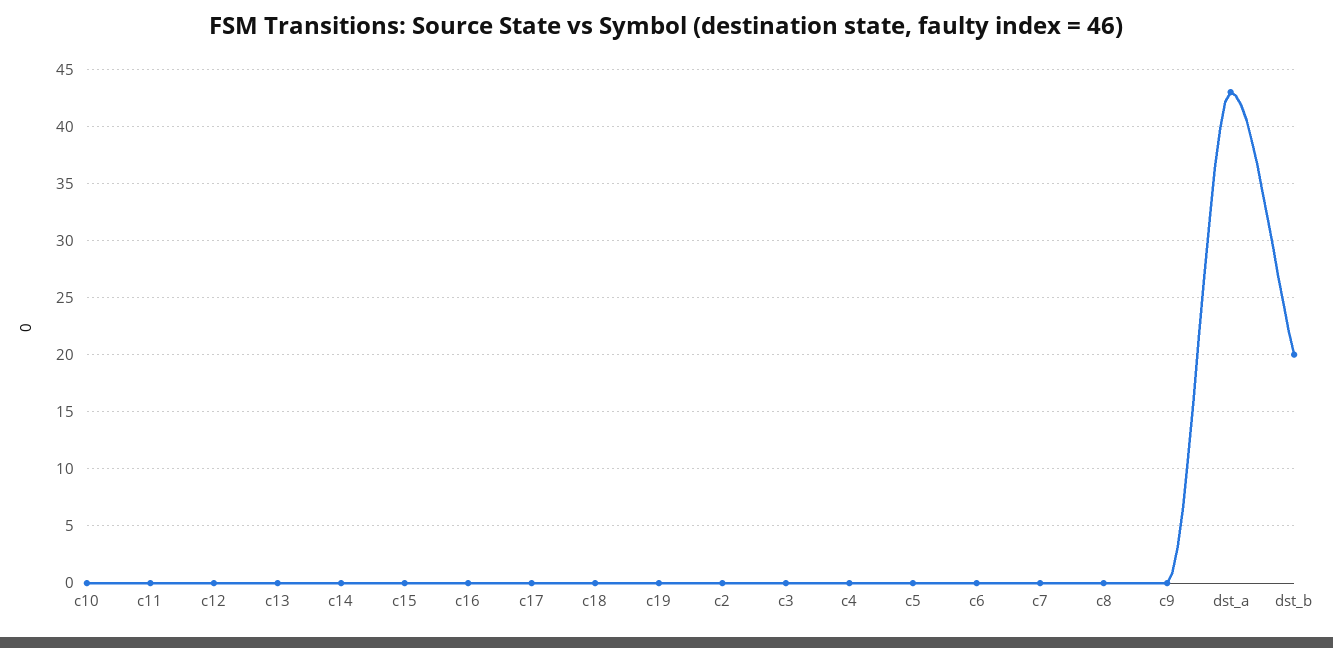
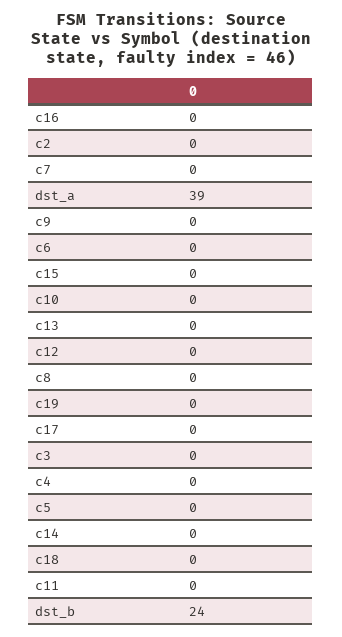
  {
    "c10": 0,
    "c11": 0,
    "c12": 0,
    "c13": 0,
    "c14": 0,
    "c15": 0,
    "c16": 0,
    "c17": 0,
    "c18": 0,
    "c19": 0,
    "c2": 0,
    "c3": 0,
    "c4": 0,
    "c5": 0,
    "c6": 0,
    "c7": 0,
    "c8": 0,
    "c9": 0,
-   "dst_a": 43,
+   "dst_a": 39,
-   "dst_b": 20
+   "dst_b": 24
  }

